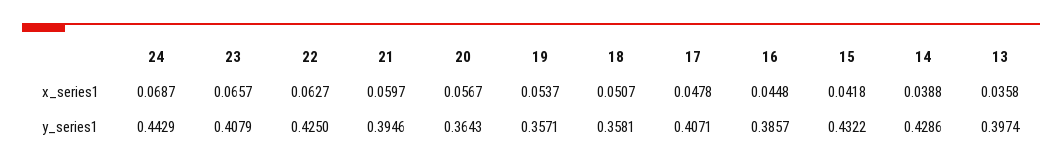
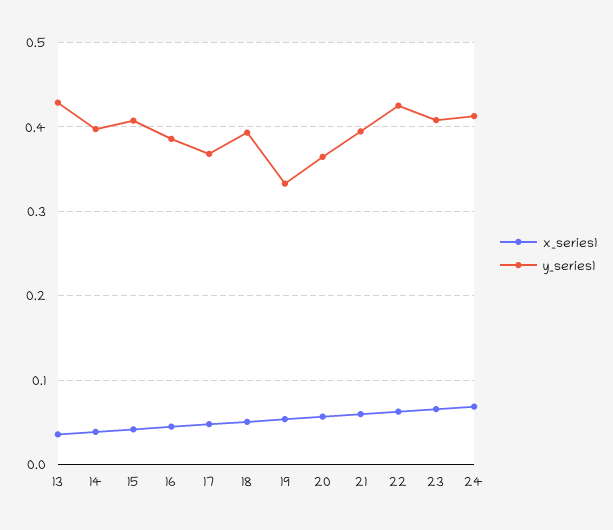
  {
    "x_series1": {
      "24": 0.0687,
      "23": 0.0657,
      "22": 0.0627,
      "21": 0.0597,
      "20": 0.0567,
      "19": 0.0537,
      "18": 0.0507,
      "17": 0.0478,
      "16": 0.0448,
      "15": 0.0418,
      "14": 0.0388,
      "13": 0.0358
    },
    "y_series1": {
-     "24": 0.4429,
+     "24": 0.41,
      "23": 0.4079,
      "22": 0.425,
      "21": 0.3946,
      "20": 0.3643,
-     "19": 0.3571,
+     "19": 0.33,
-     "18": 0.3581,
+     "18": 0.39,
-     "17": 0.4071,
+     "17": 0.37,
      "16": 0.3857,
-     "15": 0.4322,
+     "15": 0.41,
-     "14": 0.4286,
+     "14": 0.4,
-     "13": 0.3974
+     "13": 0.43
    }
  }

